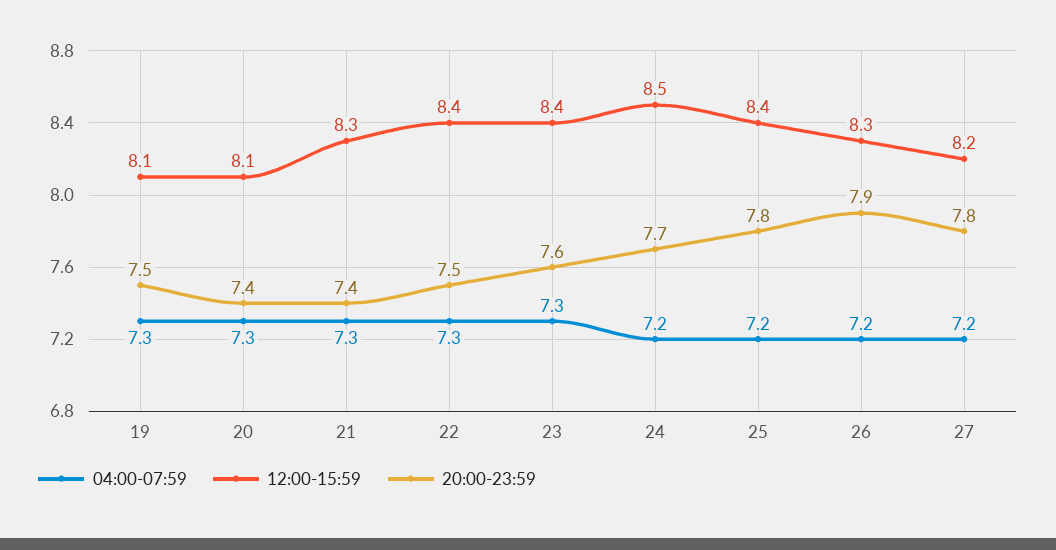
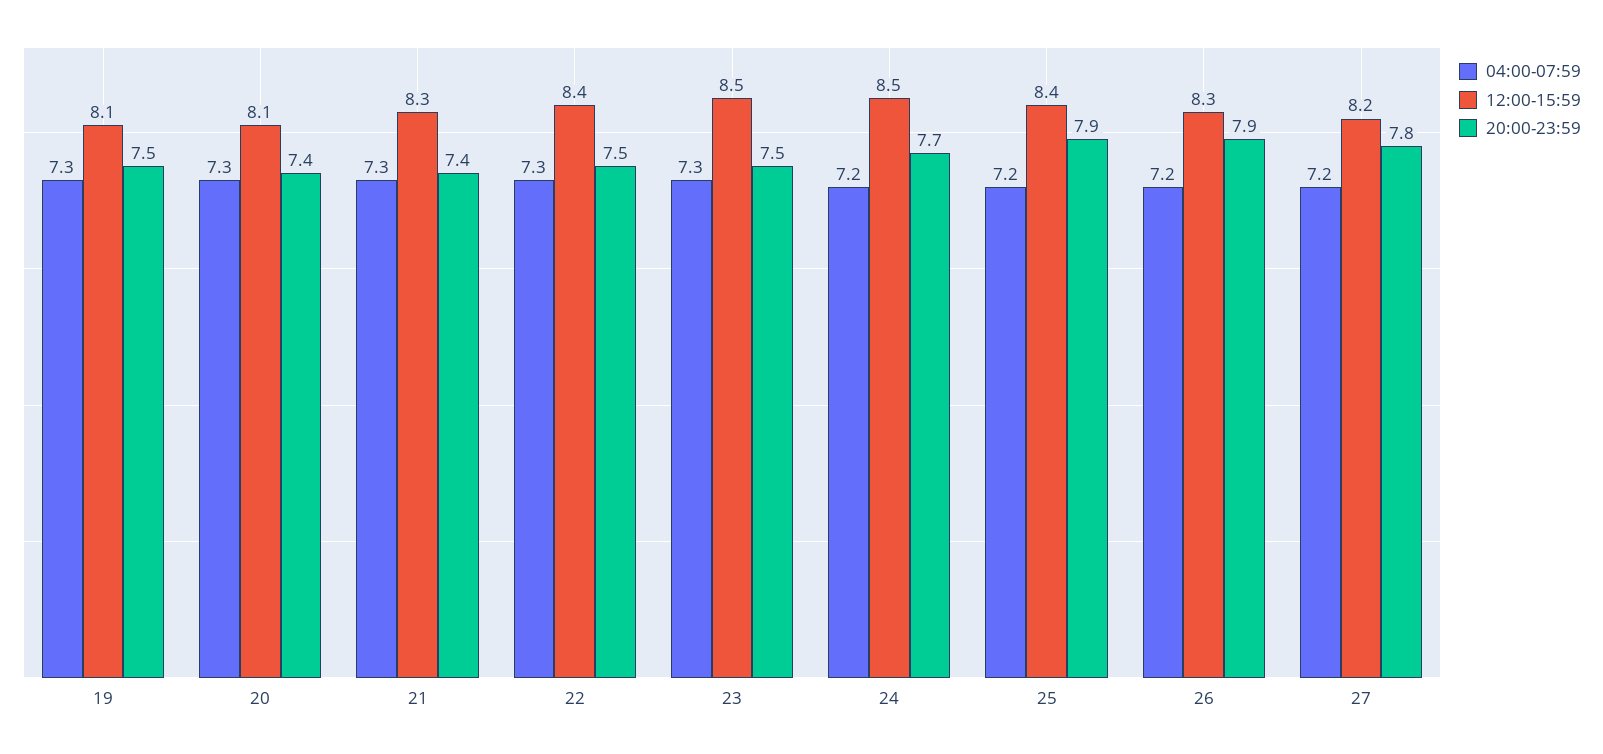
  {
    "04:00-07:59": {
      "19": 7.3,
      "20": 7.3,
      "21": 7.3,
      "22": 7.3,
      "23": 7.3,
      "24": 7.2,
      "25": 7.2,
      "26": 7.2,
      "27": 7.2
    },
    "12:00-15:59": {
      "19": 8.1,
      "20": 8.1,
      "21": 8.3,
      "22": 8.4,
-     "23": 8.4,
+     "23": 8.5,
      "24": 8.5,
      "25": 8.4,
      "26": 8.3,
      "27": 8.2
    },
    "20:00-23:59": {
      "19": 7.5,
      "20": 7.4,
      "21": 7.4,
      "22": 7.5,
-     "23": 7.6,
+     "23": 7.5,
      "24": 7.7,
-     "25": 7.8,
+     "25": 7.9,
      "26": 7.9,
      "27": 7.8
    }
  }

